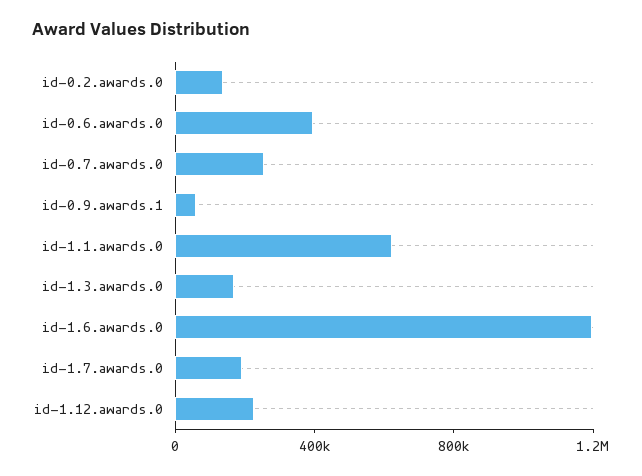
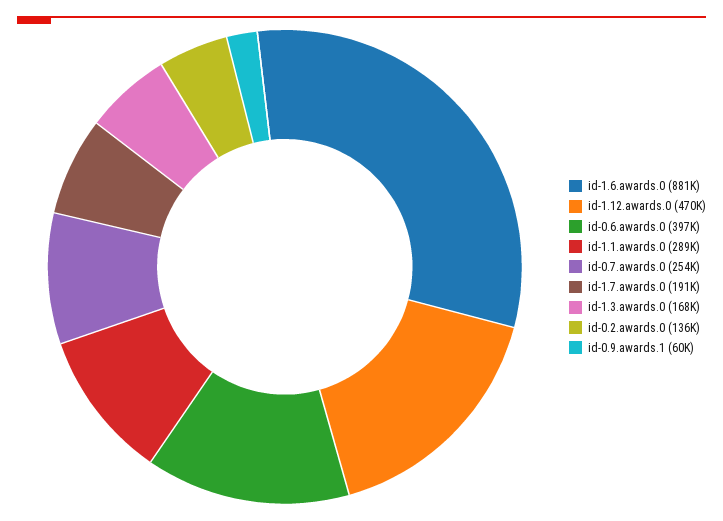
  {
    "id-0.2.awards.0": 136000,
    "id-0.6.awards.0": 397000,
    "id-0.7.awards.0": 254000,
    "id-0.9.awards.1": 60000,
-   "id-1.1.awards.0": 600000,
+   "id-1.1.awards.0": 289000,
    "id-1.3.awards.0": 168000,
-   "id-1.6.awards.0": 1200000,
+   "id-1.6.awards.0": 881000,
    "id-1.7.awards.0": 191000,
-   "id-1.12.awards.0": 200000
+   "id-1.12.awards.0": 470000
  }

